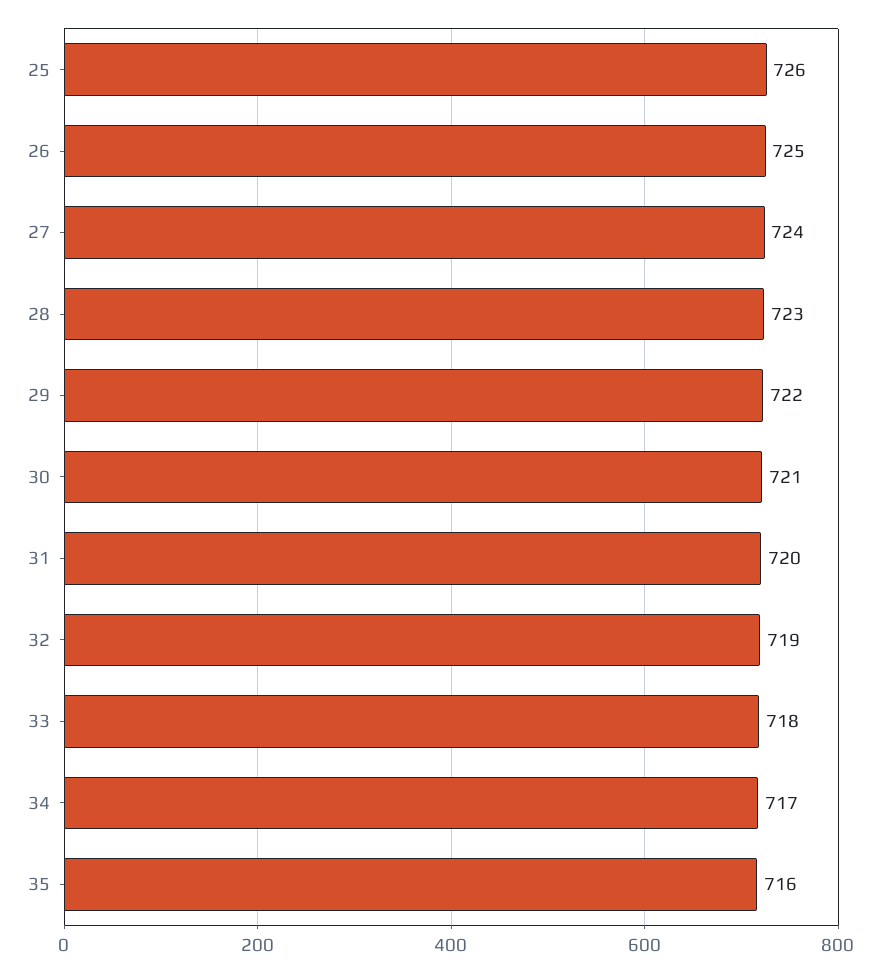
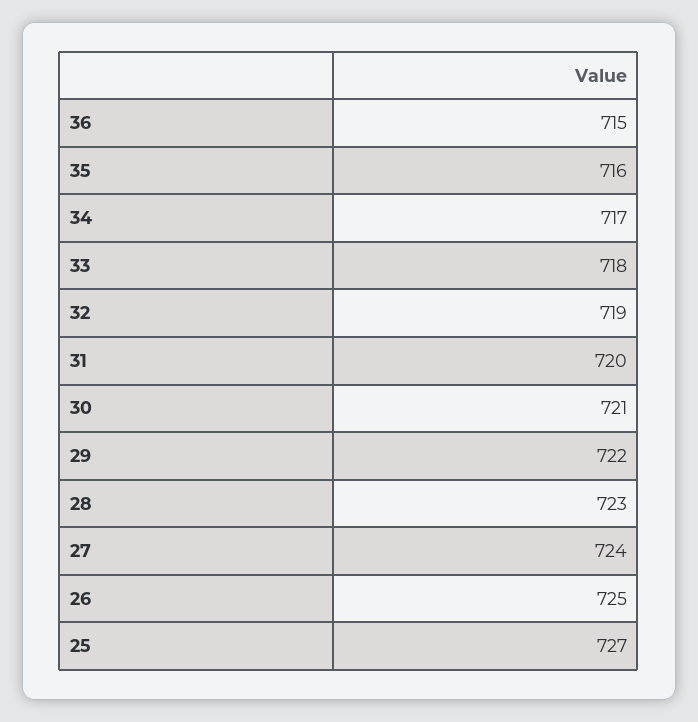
  {
-   "25": 726,
+   "25": 727,
    "26": 725,
    "27": 724,
    "28": 723,
    "29": 722,
    "30": 721,
    "31": 720,
    "32": 719,
    "33": 718,
    "34": 717,
-   "35": 716
+   "35": 716,
+   "36": 715
  }

